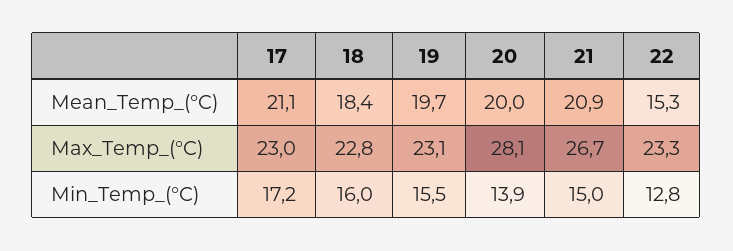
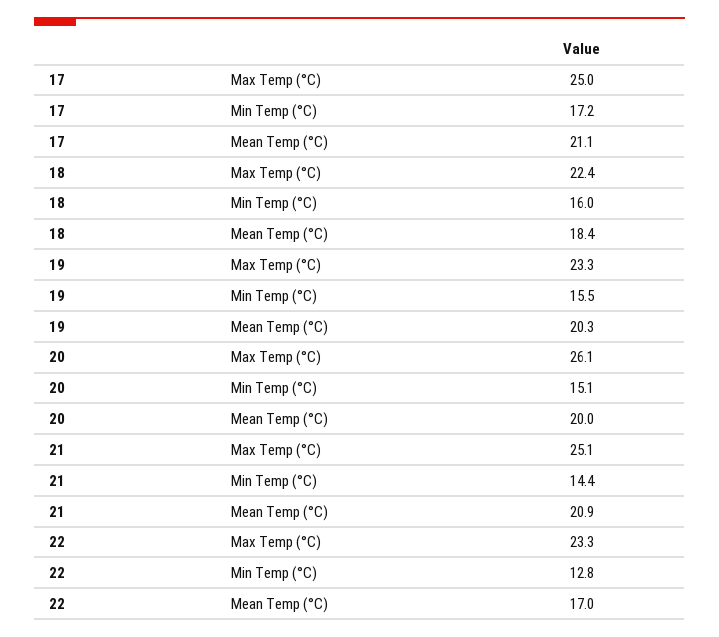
  {
    "17": {
      "Mean_Temp_(°C)": 21.1,
-     "Max_Temp_(°C)": 23,
+     "Max_Temp_(°C)": 25,
      "Min_Temp_(°C)": 17.2
    },
    "18": {
      "Mean_Temp_(°C)": 18.4,
-     "Max_Temp_(°C)": 22.8,
+     "Max_Temp_(°C)": 22.4,
      "Min_Temp_(°C)": 16
    },
    "19": {
-     "Mean_Temp_(°C)": 19.7,
+     "Mean_Temp_(°C)": 20.3,
-     "Max_Temp_(°C)": 23.1,
+     "Max_Temp_(°C)": 23.3,
      "Min_Temp_(°C)": 15.5
    },
    "20": {
      "Mean_Temp_(°C)": 20,
-     "Max_Temp_(°C)": 28.1,
+     "Max_Temp_(°C)": 26.1,
-     "Min_Temp_(°C)": 13.9
+     "Min_Temp_(°C)": 15.1
    },
    "21": {
      "Mean_Temp_(°C)": 20.9,
-     "Max_Temp_(°C)": 26.7,
+     "Max_Temp_(°C)": 25.1,
-     "Min_Temp_(°C)": 15
+     "Min_Temp_(°C)": 14.4
    },
    "22": {
-     "Mean_Temp_(°C)": 15.3,
+     "Mean_Temp_(°C)": 17,
      "Max_Temp_(°C)": 23.3,
      "Min_Temp_(°C)": 12.8
    }
  }

